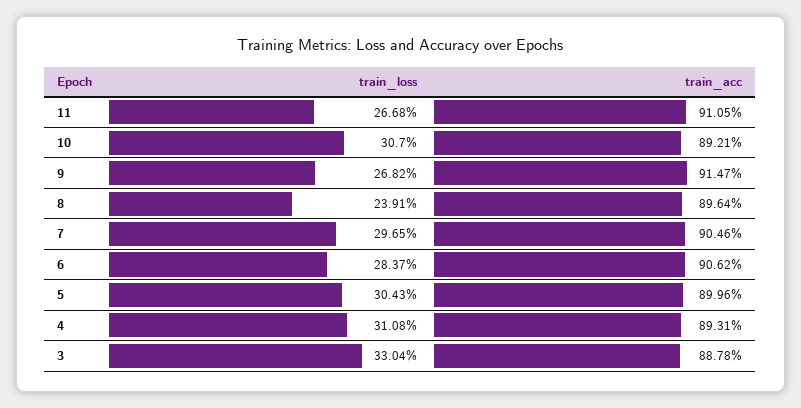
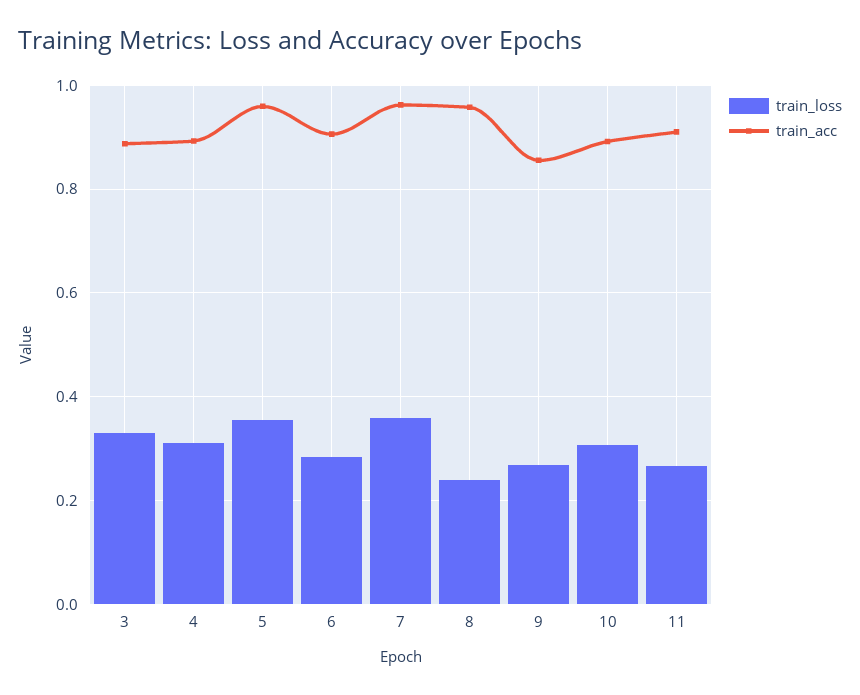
  {
    "train_loss": {
      "11": 0.2668,
      "10": 0.307,
      "9": 0.2682,
      "8": 0.2391,
-     "7": 0.2965,
+     "7": 0.36,
      "6": 0.2837,
-     "5": 0.3043,
+     "5": 0.36,
      "4": 0.3108,
      "3": 0.3304
    },
    "train_acc": {
      "11": 0.9105,
      "10": 0.8921,
-     "9": 0.9147,
+     "9": 0.86,
-     "8": 0.8964,
+     "8": 0.96,
-     "7": 0.9046,
+     "7": 0.96,
      "6": 0.9062,
-     "5": 0.8996,
+     "5": 0.96,
      "4": 0.8931,
      "3": 0.8878
    }
  }

